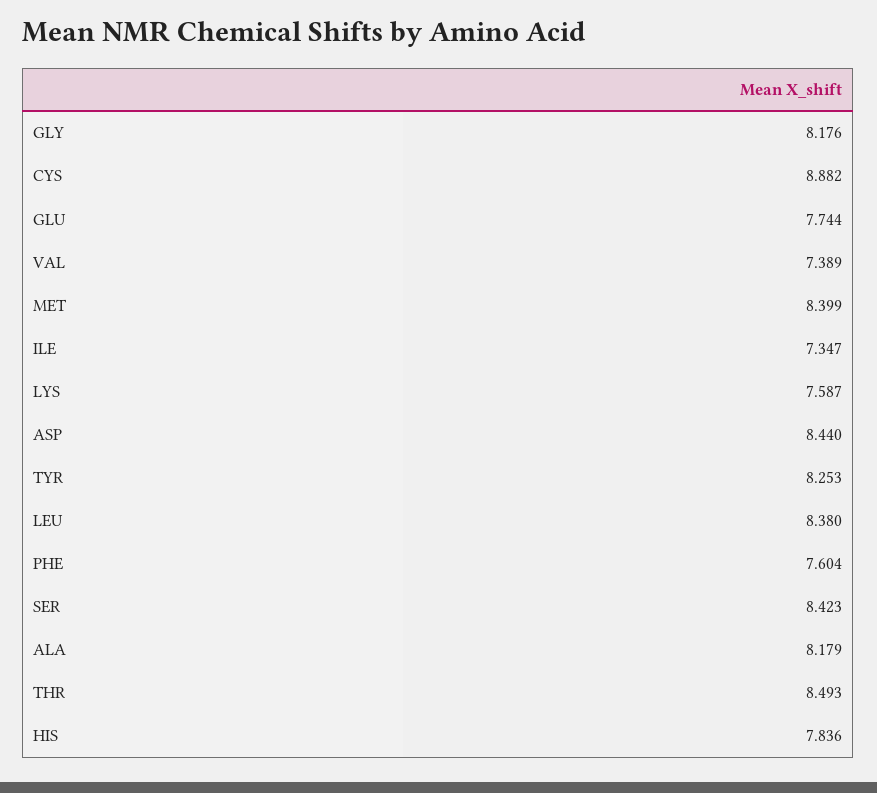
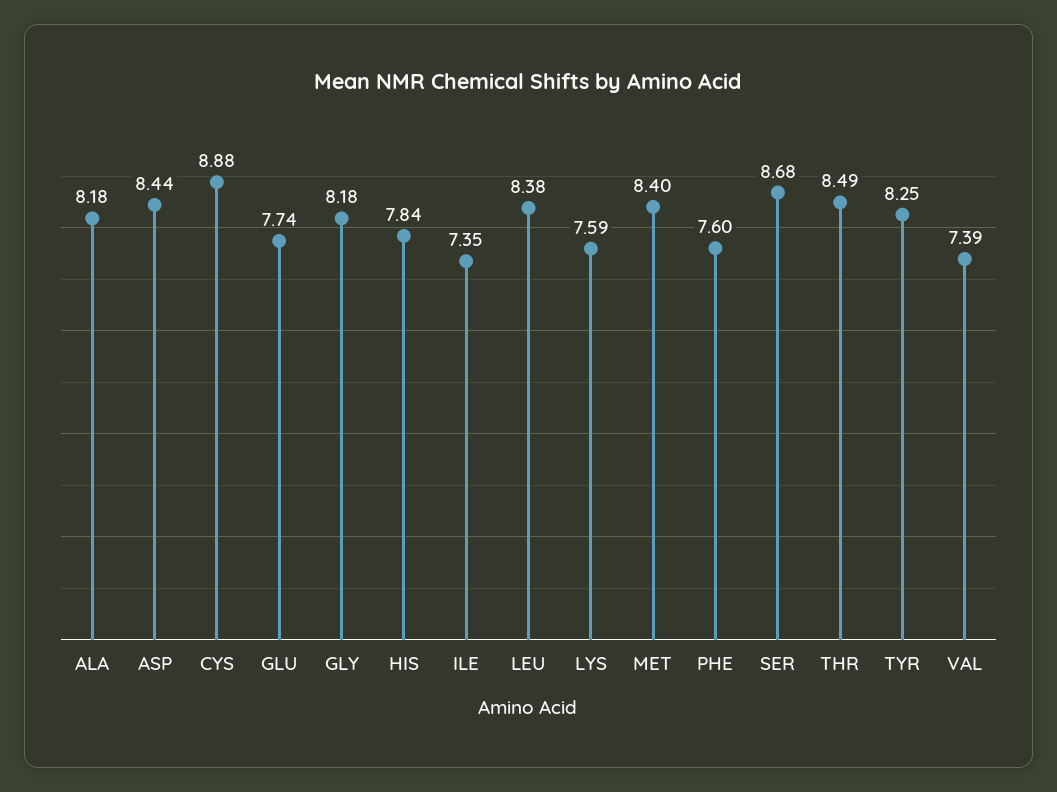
  {
    "GLY": 8.176,
    "CYS": 8.882,
    "GLU": 7.744,
    "VAL": 7.389,
    "MET": 8.399,
    "ILE": 7.347,
    "LYS": 7.587,
    "ASP": 8.44,
    "TYR": 8.253,
    "LEU": 8.38,
    "PHE": 7.604,
-   "SER": 8.423,
+   "SER": 8.68,
    "ALA": 8.179,
    "THR": 8.493,
    "HIS": 7.836
  }

